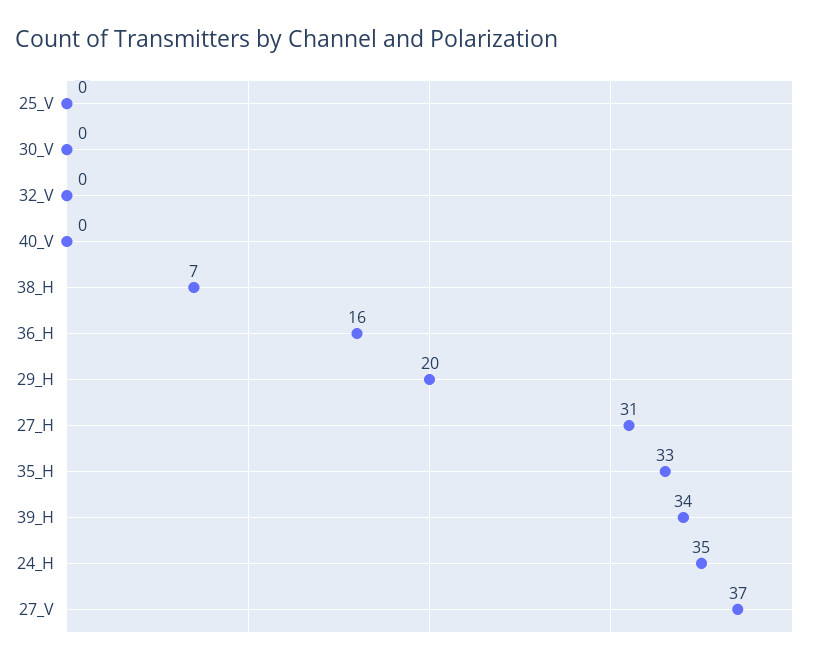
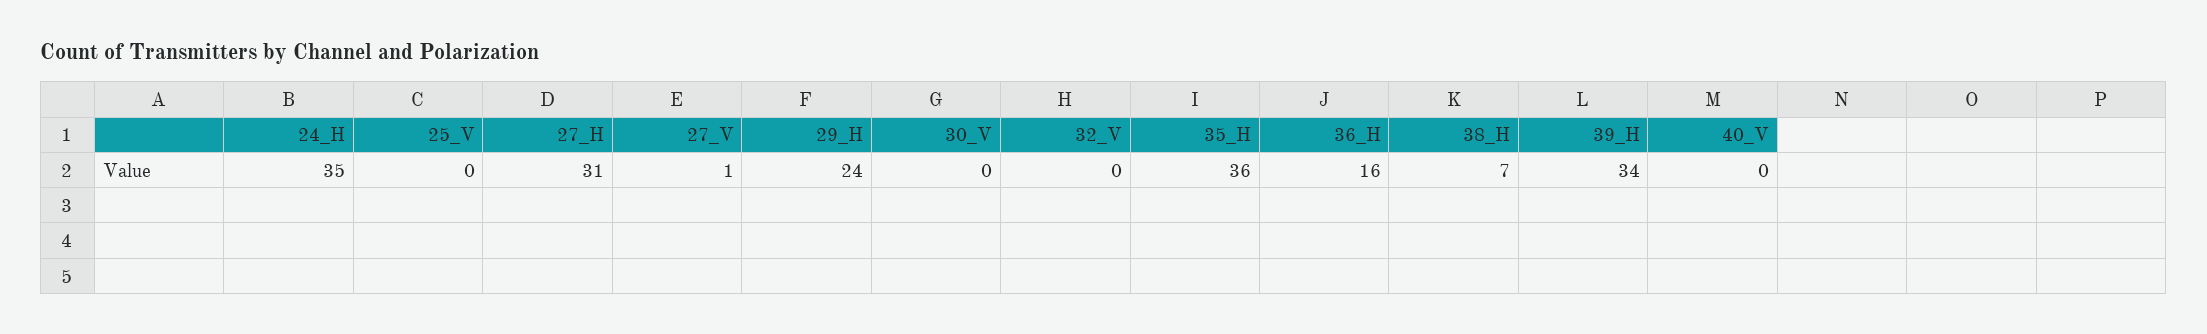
  {
    "25_V": 0,
    "30_V": 0,
    "32_V": 0,
    "40_V": 0,
    "38_H": 7,
    "36_H": 16,
-   "29_H": 20,
+   "29_H": 24,
    "27_H": 31,
-   "35_H": 33,
+   "35_H": 36,
    "39_H": 34,
    "24_H": 35,
-   "27_V": 37
+   "27_V": 1
  }

